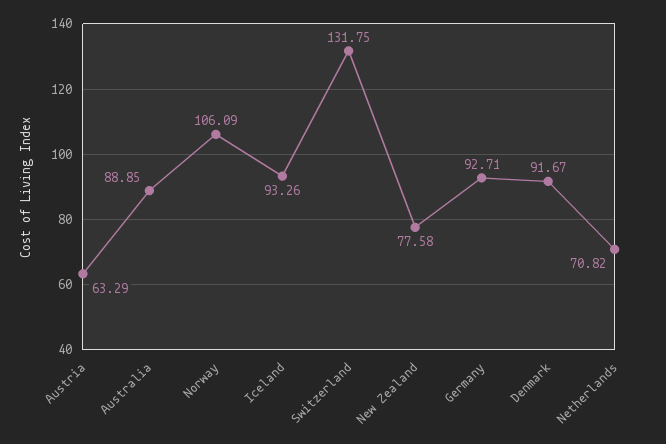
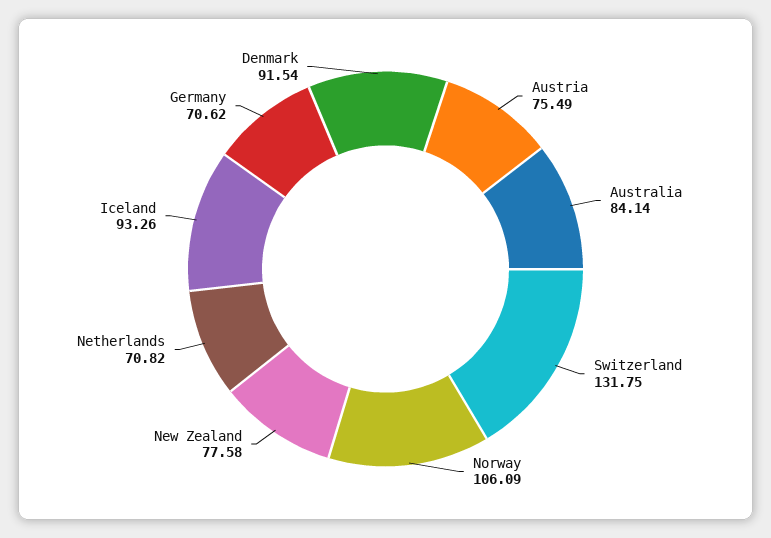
  {
-   "Austria": 63.29,
+   "Austria": 75.49,
-   "Australia": 88.85,
+   "Australia": 84.14,
    "Norway": 106.09,
    "Iceland": 93.26,
    "Switzerland": 131.75,
    "New Zealand": 77.58,
-   "Germany": 92.71,
+   "Germany": 70.62,
-   "Denmark": 91.67,
+   "Denmark": 91.54,
    "Netherlands": 70.82
  }

